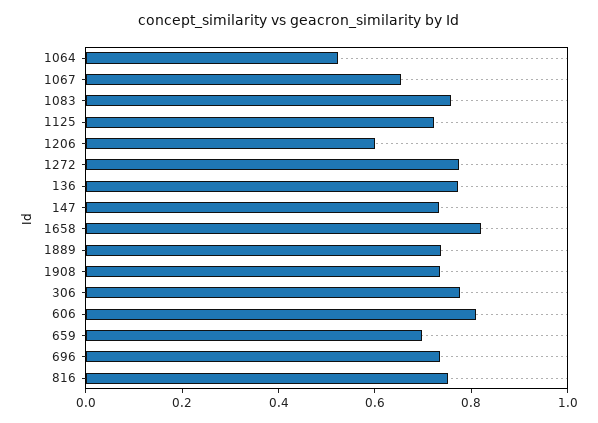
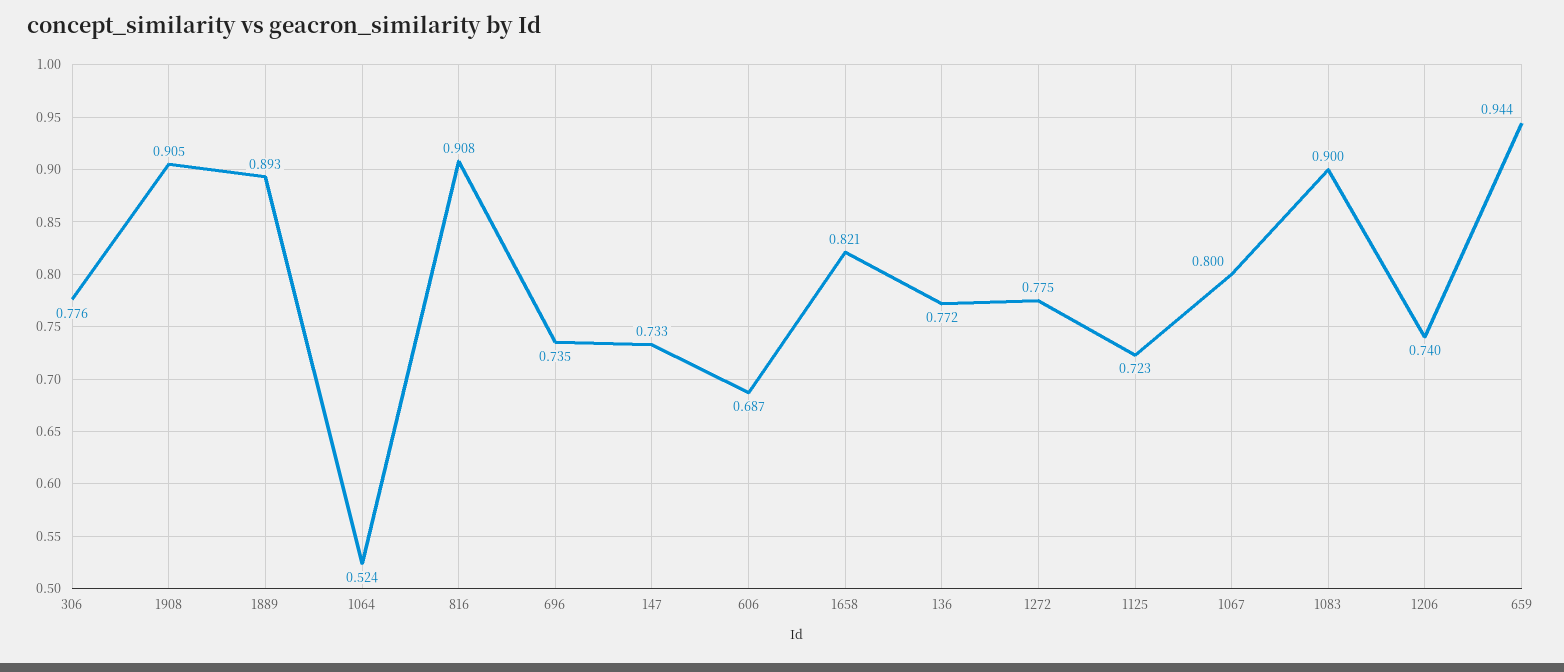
  {
    "1064": 0.524,
-   "1067": 0.65,
+   "1067": 0.8,
-   "1083": 0.75,
+   "1083": 0.9,
    "1125": 0.723,
-   "1206": 0.6,
+   "1206": 0.74,
    "1272": 0.775,
    "136": 0.772,
    "147": 0.733,
    "1658": 0.821,
-   "1889": 0.75,
+   "1889": 0.893,
-   "1908": 0.75,
+   "1908": 0.905,
    "306": 0.776,
-   "606": 0.8,
+   "606": 0.687,
-   "659": 0.7,
+   "659": 0.944,
    "696": 0.735,
-   "816": 0.75
+   "816": 0.908
  }

